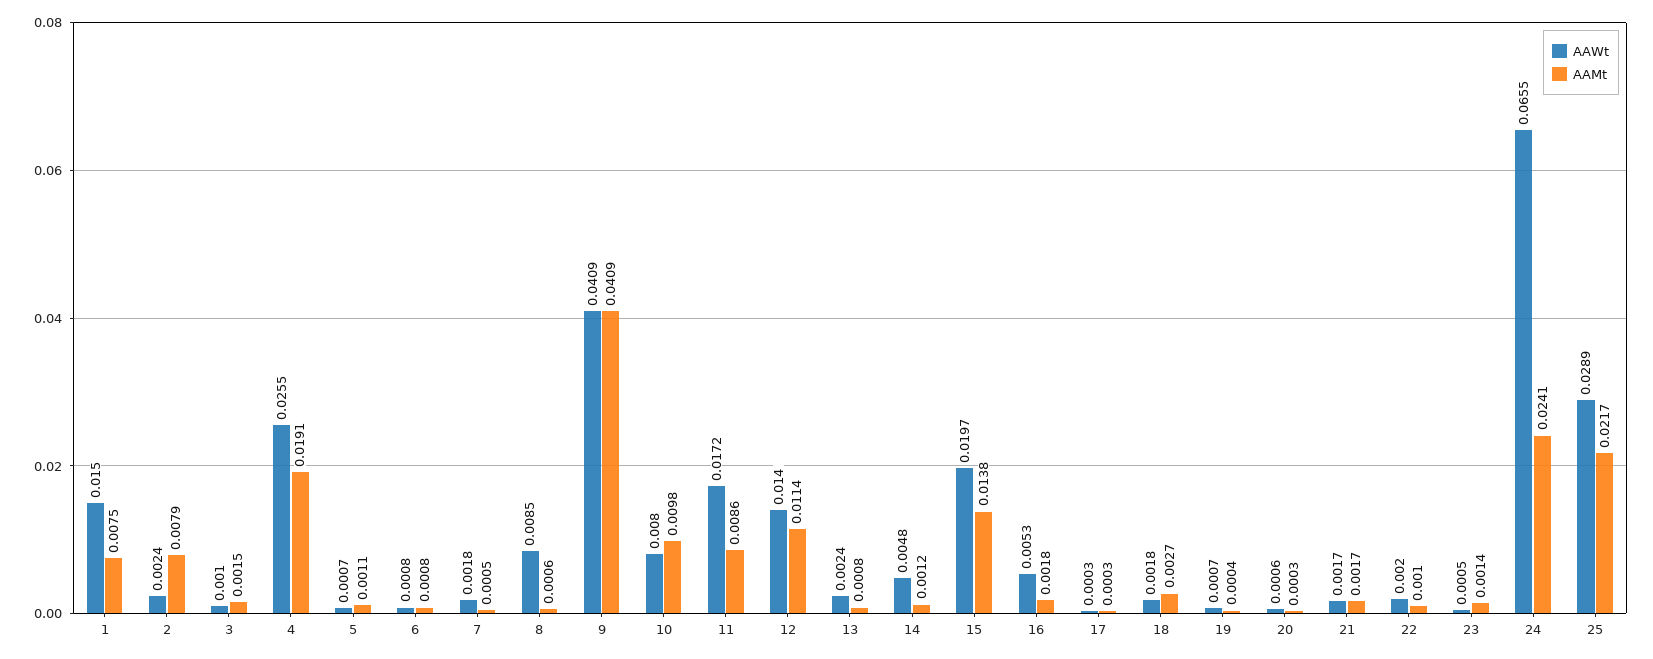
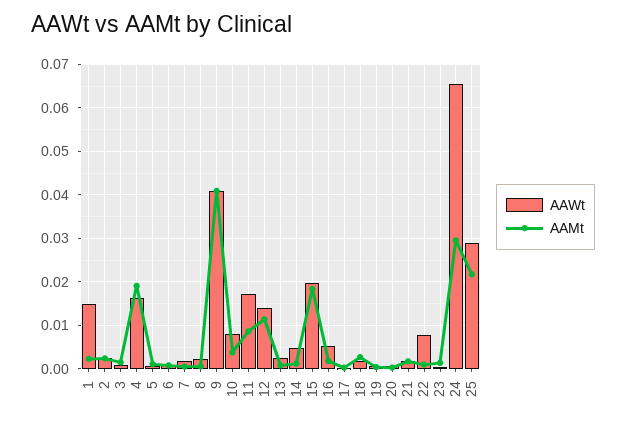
  {
    "AAWt": {
      "1": 0.015,
      "2": 0.0024,
      "3": 0.001,
-     "4": 0.0255,
+     "4": 0.016,
      "5": 0.0007,
      "6": 0.0008,
      "7": 0.0018,
-     "8": 0.0085,
+     "8": 0.002,
      "9": 0.0409,
      "10": 0.008,
      "11": 0.0172,
      "12": 0.014,
      "13": 0.0024,
      "14": 0.0048,
      "15": 0.0197,
      "16": 0.0053,
      "17": 0.0003,
      "18": 0.0018,
      "19": 0.0007,
      "20": 0.0006,
      "21": 0.0017,
-     "22": 0.002,
+     "22": 0.008,
      "23": 0.0005,
      "24": 0.0655,
      "25": 0.0289
    },
    "AAMt": {
-     "1": 0.0075,
+     "1": 0.002,
-     "2": 0.0079,
+     "2": 0.002,
      "3": 0.0015,
      "4": 0.0191,
      "5": 0.0011,
      "6": 0.0008,
      "7": 0.0005,
      "8": 0.0006,
      "9": 0.0409,
-     "10": 0.0098,
+     "10": 0.004,
      "11": 0.0086,
      "12": 0.0114,
      "13": 0.0008,
      "14": 0.0012,
-     "15": 0.0138,
+     "15": 0.018,
      "16": 0.0018,
      "17": 0.0003,
      "18": 0.0027,
      "19": 0.0004,
      "20": 0.0003,
      "21": 0.0017,
      "22": 0.001,
      "23": 0.0014,
-     "24": 0.0241,
+     "24": 0.03,
      "25": 0.0217
    }
  }

